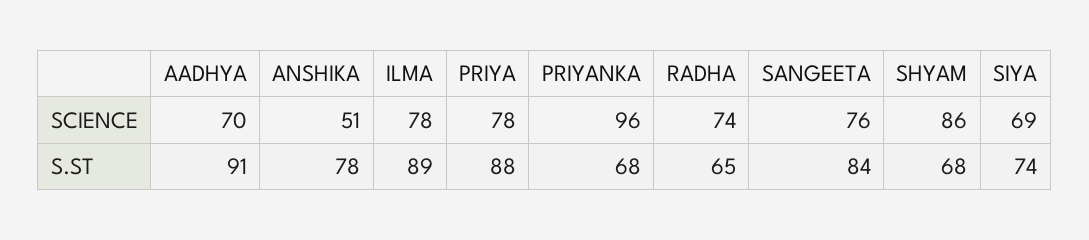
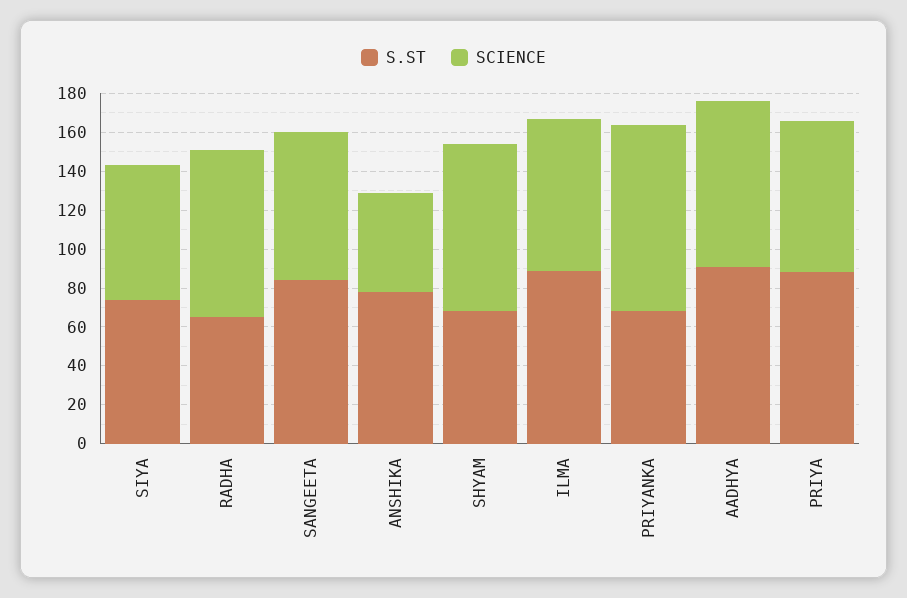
  {
    "SCIENCE": {
-     "AADHYA": 70,
+     "AADHYA": 85,
      "ANSHIKA": 51,
      "ILMA": 78,
      "PRIYA": 78,
      "PRIYANKA": 96,
-     "RADHA": 74,
+     "RADHA": 85,
      "SANGEETA": 76,
      "SHYAM": 86,
      "SIYA": 69
    },
    "S.ST": {
      "AADHYA": 91,
      "ANSHIKA": 78,
      "ILMA": 89,
      "PRIYA": 88,
      "PRIYANKA": 68,
      "RADHA": 65,
      "SANGEETA": 84,
      "SHYAM": 68,
      "SIYA": 74
    }
  }

